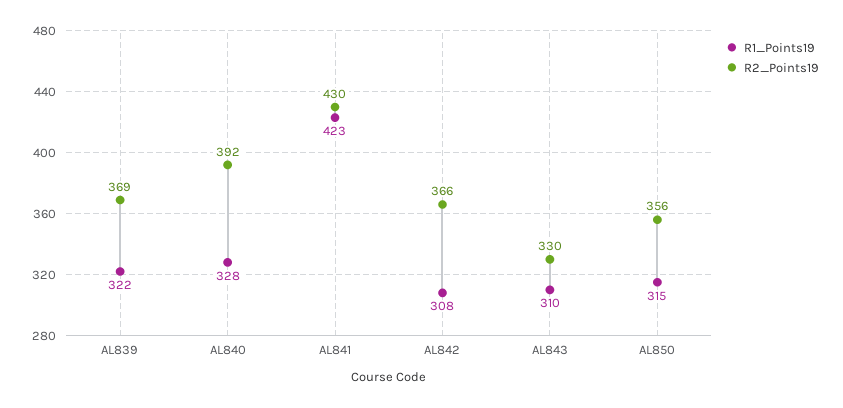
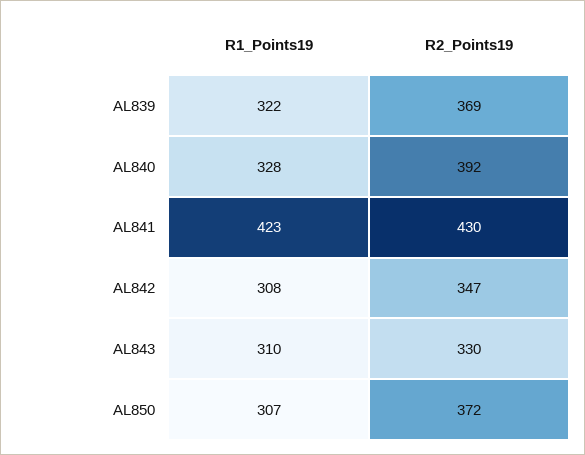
  {
    "R1_Points19": {
      "AL839": 322,
      "AL840": 328,
      "AL841": 423,
      "AL842": 308,
      "AL843": 310,
-     "AL850": 315
+     "AL850": 307
    },
    "R2_Points19": {
      "AL839": 369,
      "AL840": 392,
      "AL841": 430,
-     "AL842": 366,
+     "AL842": 347,
      "AL843": 330,
-     "AL850": 356
+     "AL850": 372
    }
  }

